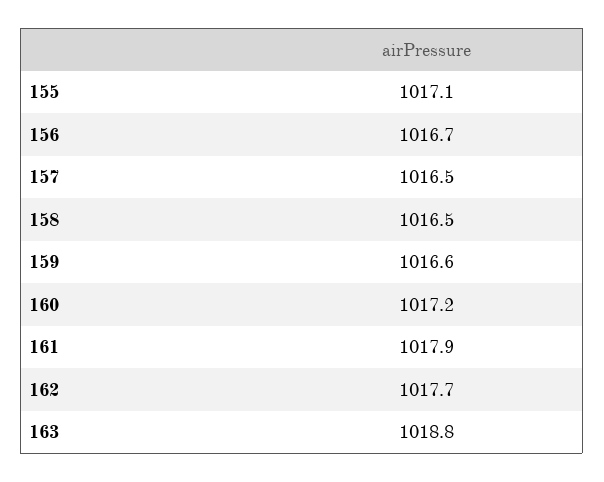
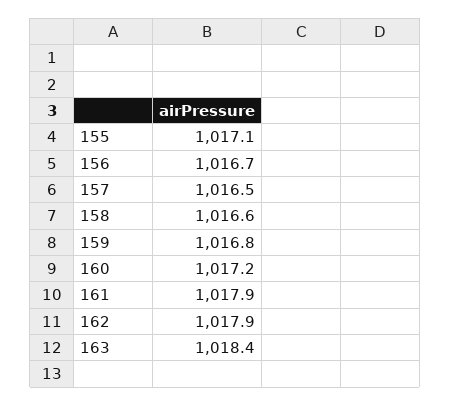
  {
    "155": 1017.1,
    "156": 1016.7,
    "157": 1016.5,
-   "158": 1016.5,
+   "158": 1016.6,
-   "159": 1016.6,
+   "159": 1016.8,
    "160": 1017.2,
    "161": 1017.9,
-   "162": 1017.7,
+   "162": 1017.9,
-   "163": 1018.8
+   "163": 1018.4
  }

